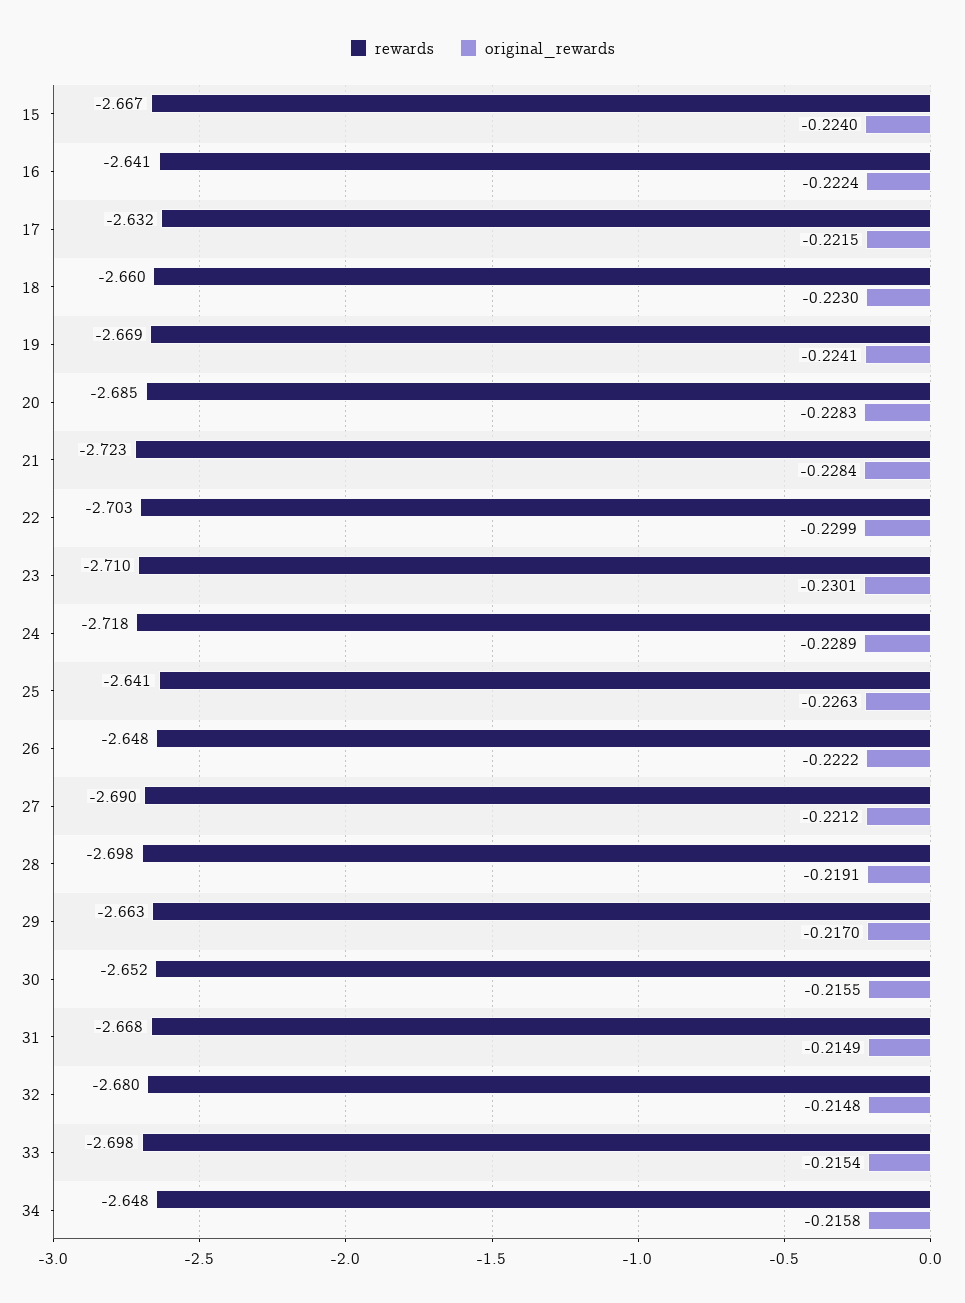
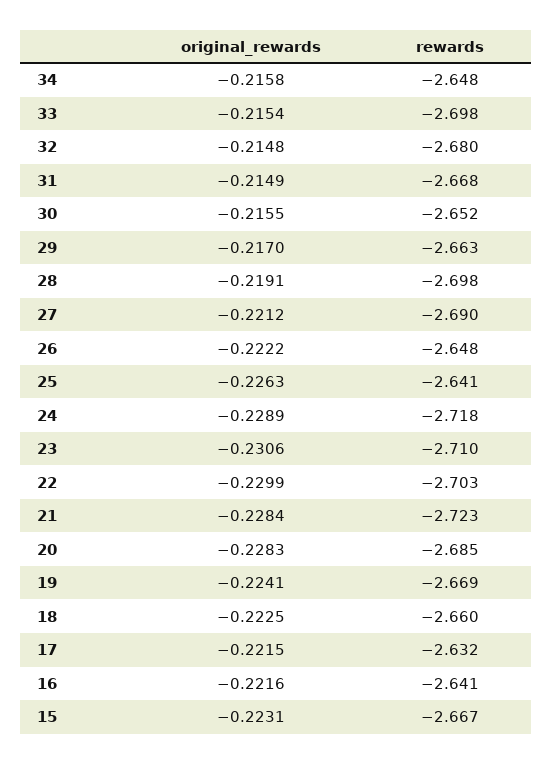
  {
    "rewards": {
      "15": -2.667,
      "16": -2.641,
      "17": -2.632,
      "18": -2.66,
      "19": -2.669,
      "20": -2.685,
      "21": -2.723,
      "22": -2.703,
      "23": -2.71,
      "24": -2.718,
      "25": -2.641,
      "26": -2.648,
      "27": -2.69,
      "28": -2.698,
      "29": -2.663,
      "30": -2.652,
      "31": -2.668,
      "32": -2.68,
      "33": -2.698,
      "34": -2.648
    },
    "original_rewards": {
-     "15": -0.224,
+     "15": -0.2231,
-     "16": -0.2224,
+     "16": -0.2216,
      "17": -0.2215,
-     "18": -0.223,
+     "18": -0.2225,
      "19": -0.2241,
      "20": -0.2283,
      "21": -0.2284,
      "22": -0.2299,
-     "23": -0.2301,
+     "23": -0.2306,
      "24": -0.2289,
      "25": -0.2263,
      "26": -0.2222,
      "27": -0.2212,
      "28": -0.2191,
      "29": -0.217,
      "30": -0.2155,
      "31": -0.2149,
      "32": -0.2148,
      "33": -0.2154,
      "34": -0.2158
    }
  }

